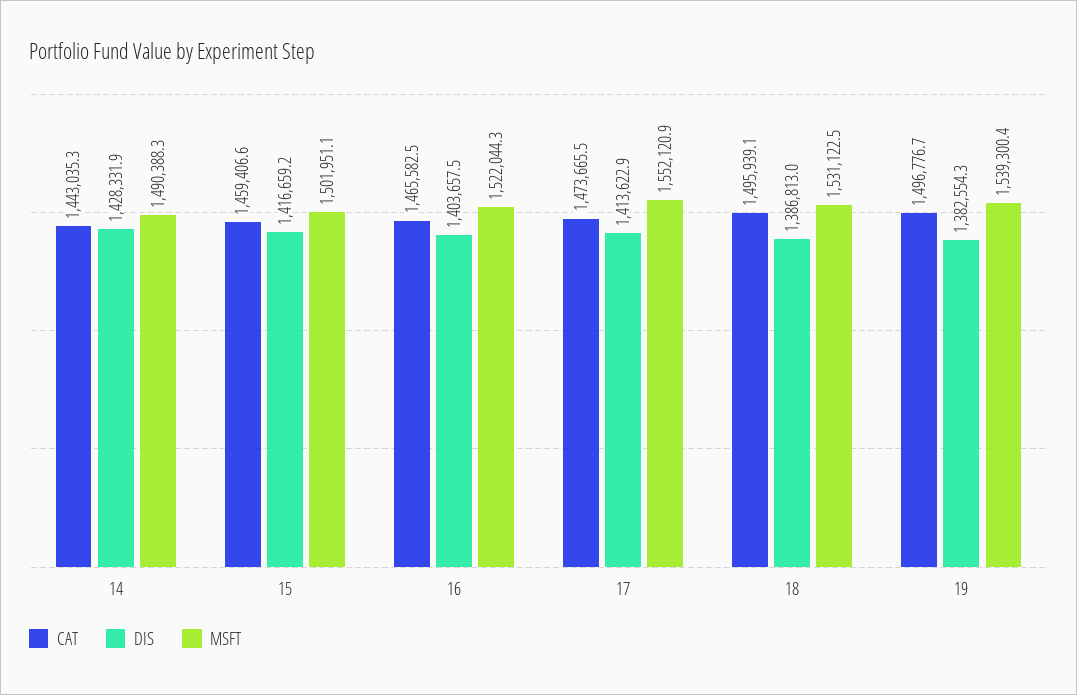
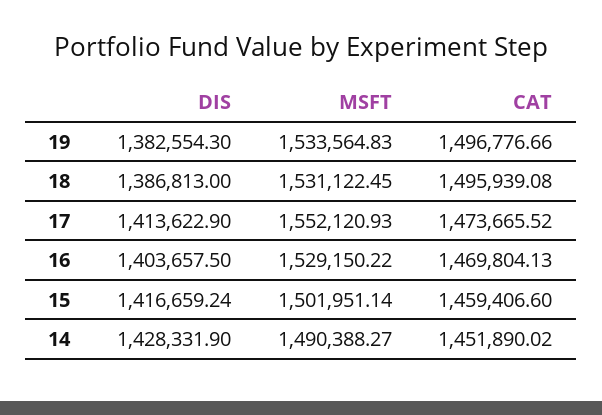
  {
    "CAT": {
-     "14": 1443035.3,
+     "14": 1451890.02,
      "15": 1459406.6,
-     "16": 1465582.5,
+     "16": 1469804.13,
      "17": 1473665.52,
      "18": 1495939.08,
      "19": 1496776.66
    },
    "DIS": {
      "14": 1428331.9,
      "15": 1416659.24,
      "16": 1403657.5,
      "17": 1413622.9,
      "18": 1386813,
      "19": 1382554.3
    },
    "MSFT": {
      "14": 1490388.27,
      "15": 1501951.14,
-     "16": 1522044.3,
+     "16": 1529150.22,
      "17": 1552120.93,
      "18": 1531122.45,
-     "19": 1539300.4
+     "19": 1533564.83
    }
  }

